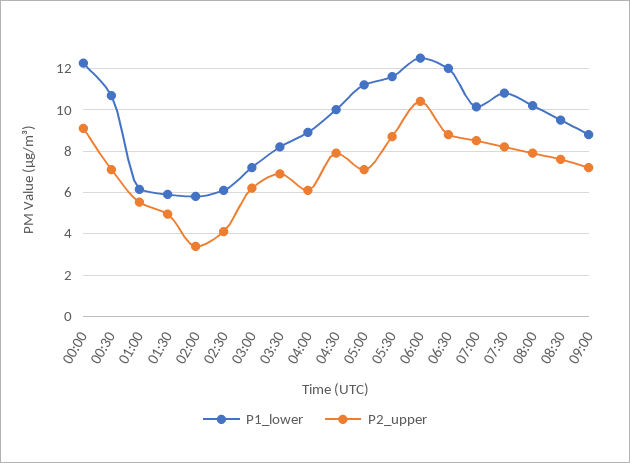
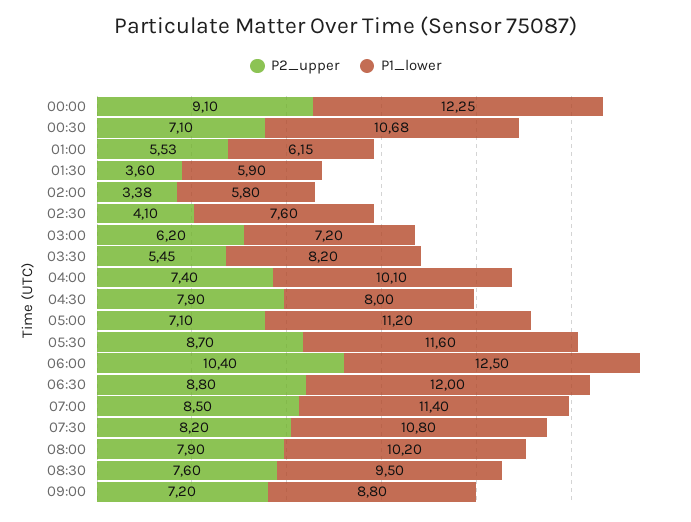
  {
    "P1_lower": {
      "00:00": 12.25,
      "00:30": 10.68,
      "01:00": 6.15,
      "01:30": 5.9,
      "02:00": 5.8,
-     "02:30": 6,
+     "02:30": 7.6,
      "03:00": 7.2,
      "03:30": 8.2,
-     "04:00": 9,
+     "04:00": 10.1,
-     "04:30": 10,
+     "04:30": 8,
      "05:00": 11.2,
      "05:30": 11.6,
      "06:00": 12.5,
      "06:30": 12,
-     "07:00": 10,
+     "07:00": 11.4,
      "07:30": 10.8,
      "08:00": 10.2,
      "08:30": 9.5,
      "09:00": 8.8
    },
    "P2_upper": {
      "00:00": 9.1,
      "00:30": 7.1,
      "01:00": 5.53,
-     "01:30": 5,
+     "01:30": 3.6,
      "02:00": 3.38,
      "02:30": 4.1,
      "03:00": 6.2,
-     "03:30": 7,
+     "03:30": 5.45,
-     "04:00": 6,
+     "04:00": 7.4,
      "04:30": 7.9,
      "05:00": 7.1,
      "05:30": 8.7,
      "06:00": 10.4,
      "06:30": 8.8,
      "07:00": 8.5,
      "07:30": 8.2,
      "08:00": 7.9,
      "08:30": 7.6,
      "09:00": 7.2
    }
  }

